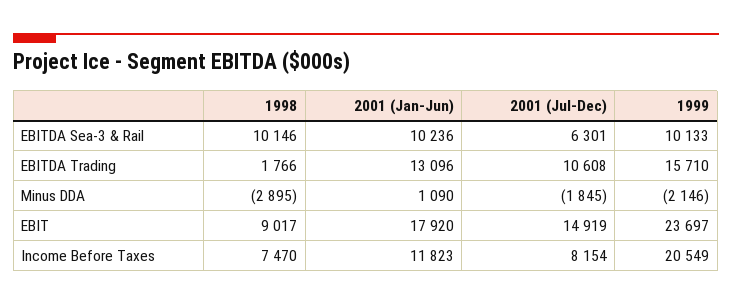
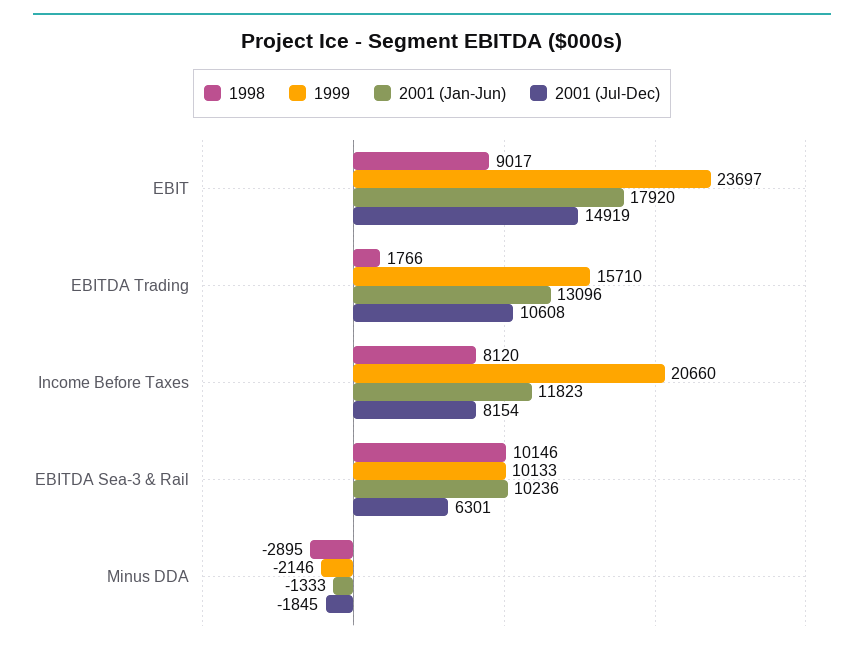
  {
    "1998": {
      "EBITDA Sea-3 & Rail": 10146,
      "EBITDA Trading": 1766,
      "Minus DDA": -2895,
      "EBIT": 9017,
-     "Income Before Taxes": 7470
+     "Income Before Taxes": 8120
    },
    "2001 (Jan-Jun)": {
      "EBITDA Sea-3 & Rail": 10236,
      "EBITDA Trading": 13096,
-     "Minus DDA": 1090,
+     "Minus DDA": -1333,
      "EBIT": 17920,
      "Income Before Taxes": 11823
    },
    "2001 (Jul-Dec)": {
      "EBITDA Sea-3 & Rail": 6301,
      "EBITDA Trading": 10608,
      "Minus DDA": -1845,
      "EBIT": 14919,
      "Income Before Taxes": 8154
    },
    "1999": {
      "EBITDA Sea-3 & Rail": 10133,
      "EBITDA Trading": 15710,
      "Minus DDA": -2146,
      "EBIT": 23697,
-     "Income Before Taxes": 20549
+     "Income Before Taxes": 20660
    }
  }

